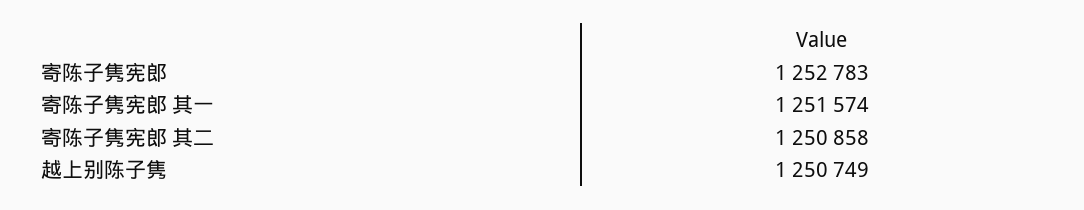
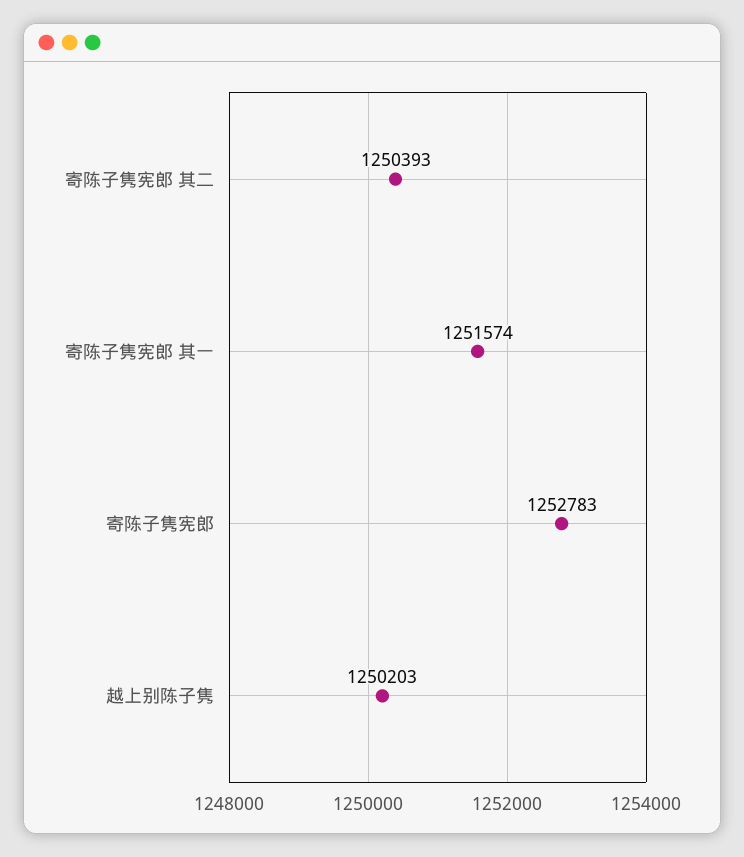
  {
    "寄陈子隽宪郎": 1252783,
    "寄陈子隽宪郎 其一": 1251574,
-   "寄陈子隽宪郎 其二": 1250858,
+   "寄陈子隽宪郎 其二": 1250393,
-   "越上别陈子隽": 1250749
+   "越上别陈子隽": 1250203
  }

